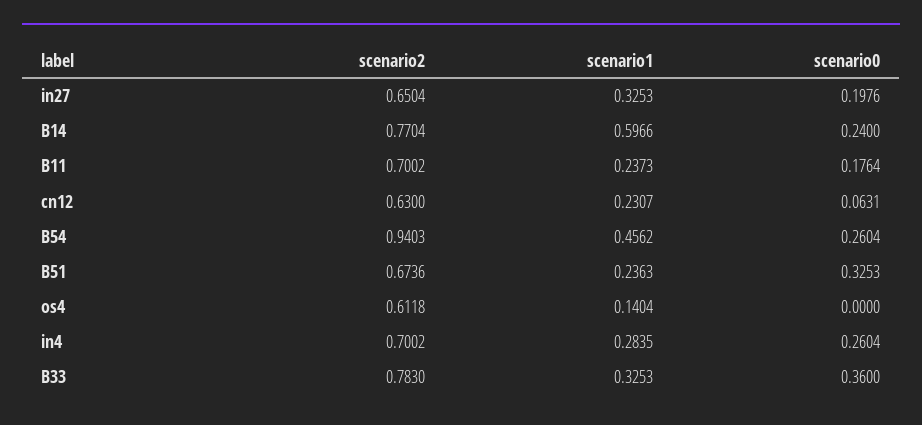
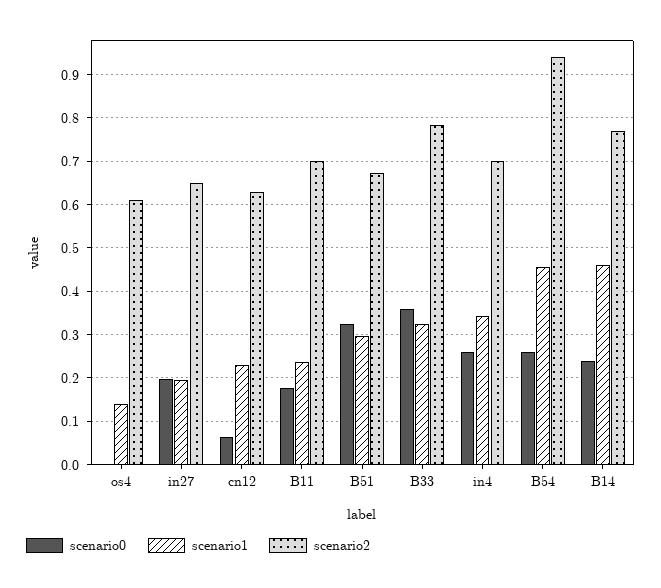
  {
    "scenario2": {
      "in27": 0.6504,
      "B14": 0.7704,
      "B11": 0.7002,
      "cn12": 0.63,
      "B54": 0.9403,
      "B51": 0.6736,
      "os4": 0.6118,
      "in4": 0.7002,
      "B33": 0.783
    },
    "scenario1": {
-     "in27": 0.3253,
+     "in27": 0.2,
-     "B14": 0.5966,
+     "B14": 0.46,
      "B11": 0.2373,
      "cn12": 0.2307,
      "B54": 0.4562,
-     "B51": 0.2363,
+     "B51": 0.3,
      "os4": 0.1404,
-     "in4": 0.2835,
+     "in4": 0.34,
      "B33": 0.3253
    },
    "scenario0": {
      "in27": 0.1976,
      "B14": 0.24,
      "B11": 0.1764,
      "cn12": 0.0631,
      "B54": 0.2604,
      "B51": 0.3253,
      "os4": 0,
      "in4": 0.2604,
      "B33": 0.36
    }
  }

